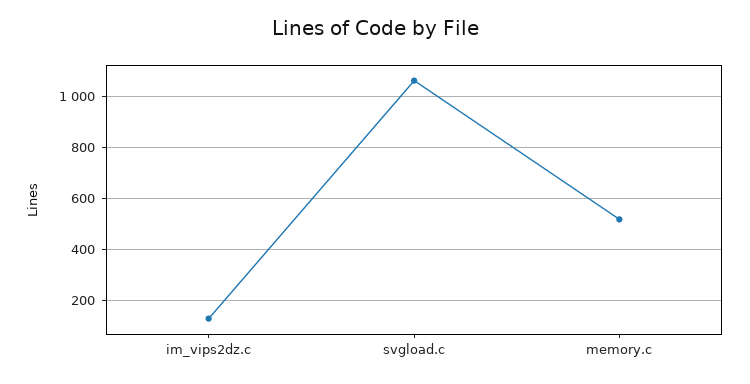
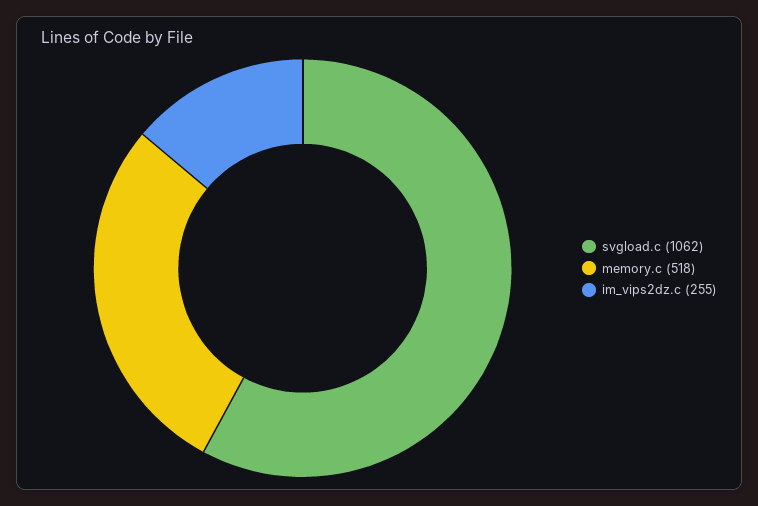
  {
-   "im_vips2dz.c": 125,
+   "im_vips2dz.c": 255,
    "svgload.c": 1062,
    "memory.c": 518
  }

